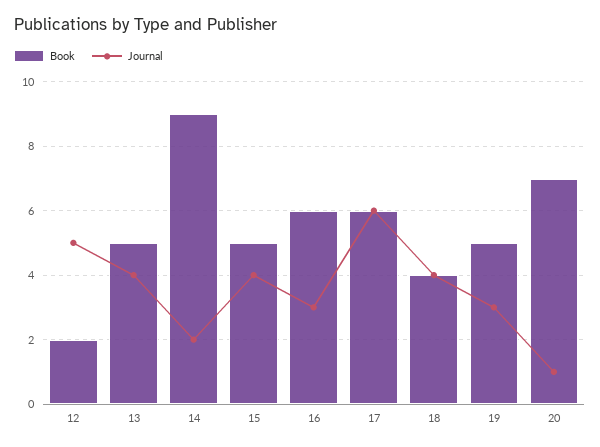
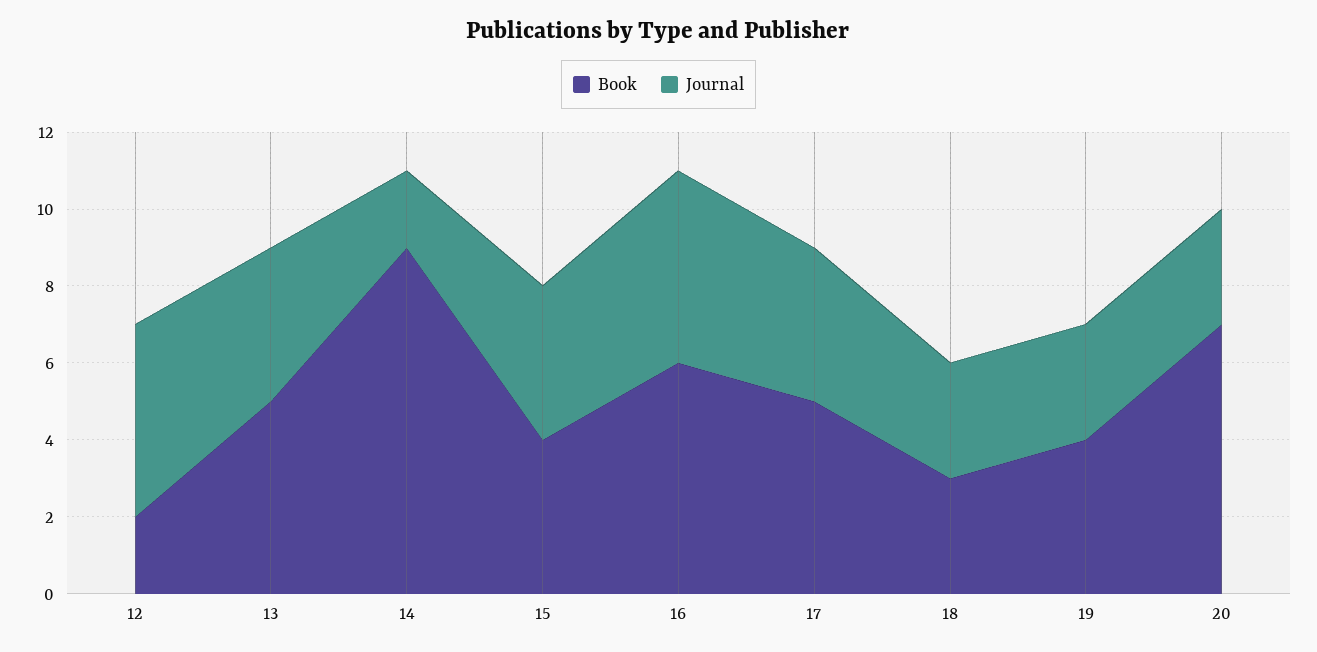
  {
    "Book": {
      "12": 2,
      "13": 5,
      "14": 9,
-     "15": 5,
+     "15": 4,
      "16": 6,
-     "17": 6,
+     "17": 5,
-     "18": 4,
+     "18": 3,
-     "19": 5,
+     "19": 4,
      "20": 7
    },
    "Journal": {
      "12": 5,
      "13": 4,
      "14": 2,
      "15": 4,
-     "16": 3,
+     "16": 5,
-     "17": 6,
+     "17": 4,
-     "18": 4,
+     "18": 3,
      "19": 3,
-     "20": 1
+     "20": 3
    }
  }

